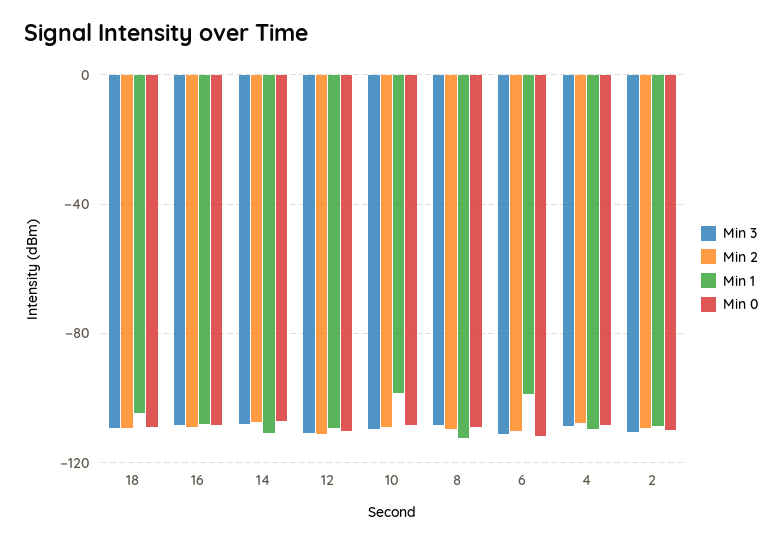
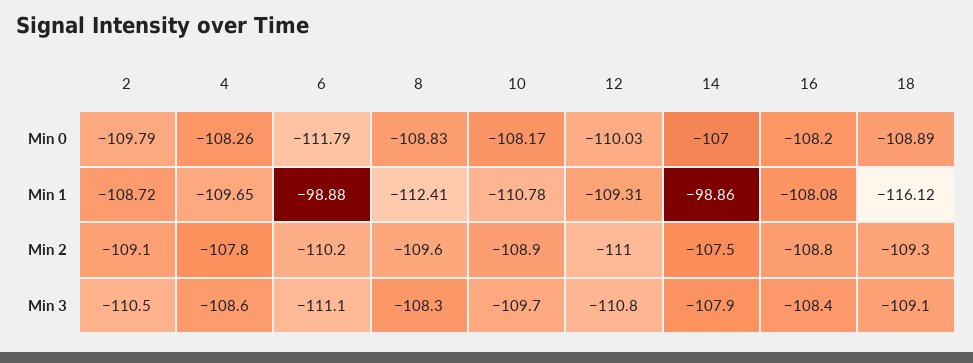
  {
    "Min 3": {
      "18": -109.1,
      "16": -108.4,
      "14": -107.9,
      "12": -110.8,
      "10": -109.7,
      "8": -108.3,
      "6": -111.1,
      "4": -108.6,
      "2": -110.5
    },
    "Min 2": {
      "18": -109.3,
      "16": -108.8,
      "14": -107.5,
      "12": -111,
      "10": -108.9,
      "8": -109.6,
      "6": -110.2,
      "4": -107.8,
      "2": -109.1
    },
    "Min 1": {
-     "18": -105,
+     "18": -116.12,
      "16": -108.08,
-     "14": -110,
+     "14": -98.86,
      "12": -109.31,
-     "10": -100,
+     "10": -110.78,
      "8": -112.41,
      "6": -98.88,
      "4": -109.65,
      "2": -108.72
    },
    "Min 0": {
      "18": -108.89,
      "16": -108.2,
      "14": -107,
      "12": -110.03,
      "10": -108.17,
      "8": -108.83,
      "6": -111.79,
      "4": -108.26,
      "2": -109.79
    }
  }

